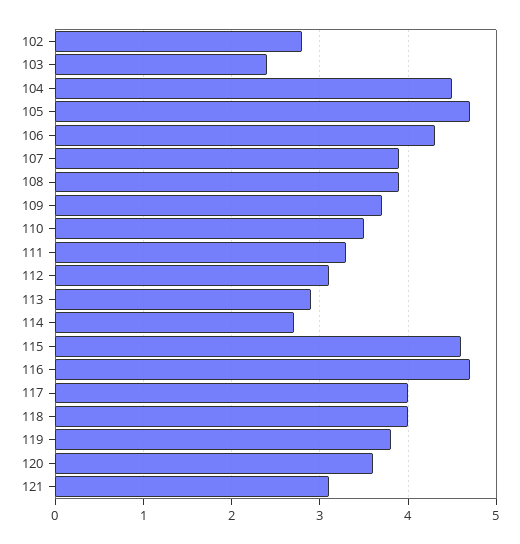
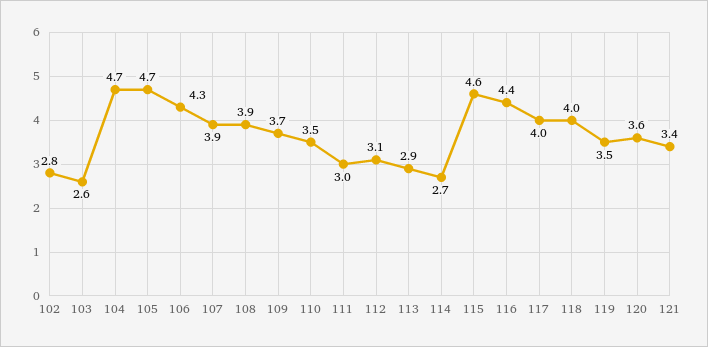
  {
    "102": 2.8,
-   "103": 2.4,
+   "103": 2.6,
-   "104": 4.5,
+   "104": 4.7,
    "105": 4.7,
    "106": 4.3,
    "107": 3.9,
    "108": 3.9,
    "109": 3.7,
    "110": 3.5,
-   "111": 3.3,
+   "111": 3,
    "112": 3.1,
    "113": 2.9,
    "114": 2.7,
    "115": 4.6,
-   "116": 4.7,
+   "116": 4.4,
    "117": 4,
    "118": 4,
-   "119": 3.8,
+   "119": 3.5,
    "120": 3.6,
-   "121": 3.1
+   "121": 3.4
  }

